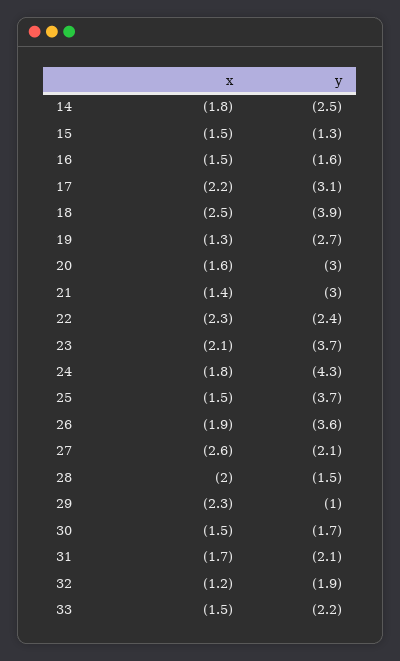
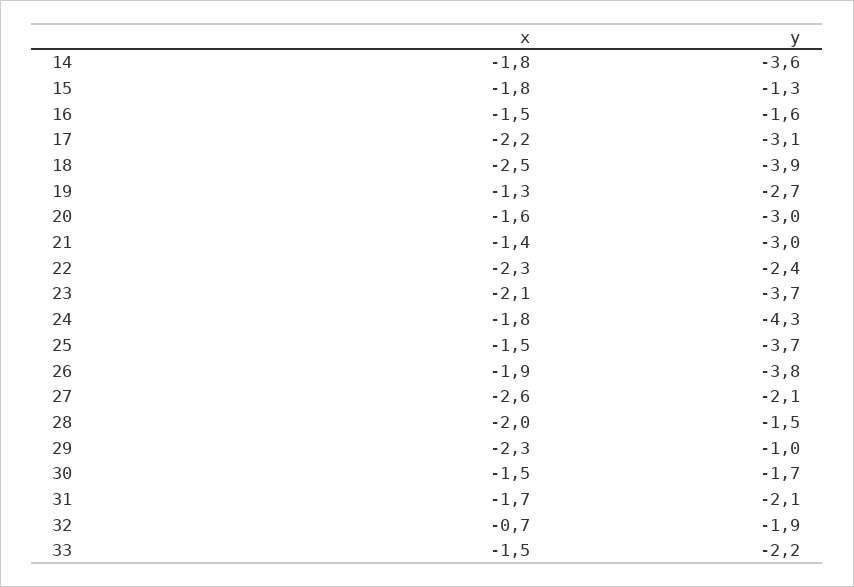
  {
    "x": {
      "14": -1.8,
-     "15": -1.5,
+     "15": -1.8,
      "16": -1.5,
      "17": -2.2,
      "18": -2.5,
      "19": -1.3,
      "20": -1.6,
      "21": -1.4,
      "22": -2.3,
      "23": -2.1,
      "24": -1.8,
      "25": -1.5,
      "26": -1.9,
      "27": -2.6,
      "28": -2,
      "29": -2.3,
      "30": -1.5,
      "31": -1.7,
-     "32": -1.2,
+     "32": -0.7,
      "33": -1.5
    },
    "y": {
-     "14": -2.5,
+     "14": -3.6,
      "15": -1.3,
      "16": -1.6,
      "17": -3.1,
      "18": -3.9,
      "19": -2.7,
      "20": -3,
      "21": -3,
      "22": -2.4,
      "23": -3.7,
      "24": -4.3,
      "25": -3.7,
-     "26": -3.6,
+     "26": -3.8,
      "27": -2.1,
      "28": -1.5,
      "29": -1,
      "30": -1.7,
      "31": -2.1,
      "32": -1.9,
      "33": -2.2
    }
  }

